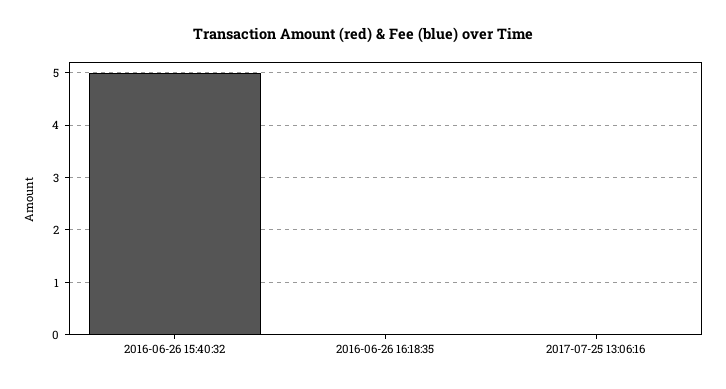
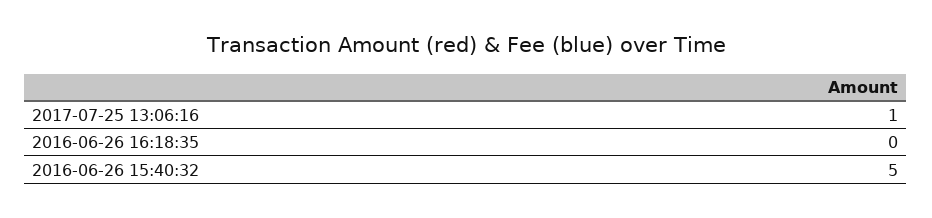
  {
    "2016-06-26 15:40:32": 5,
    "2016-06-26 16:18:35": 0,
-   "2017-07-25 13:06:16": 0
+   "2017-07-25 13:06:16": 1
  }

